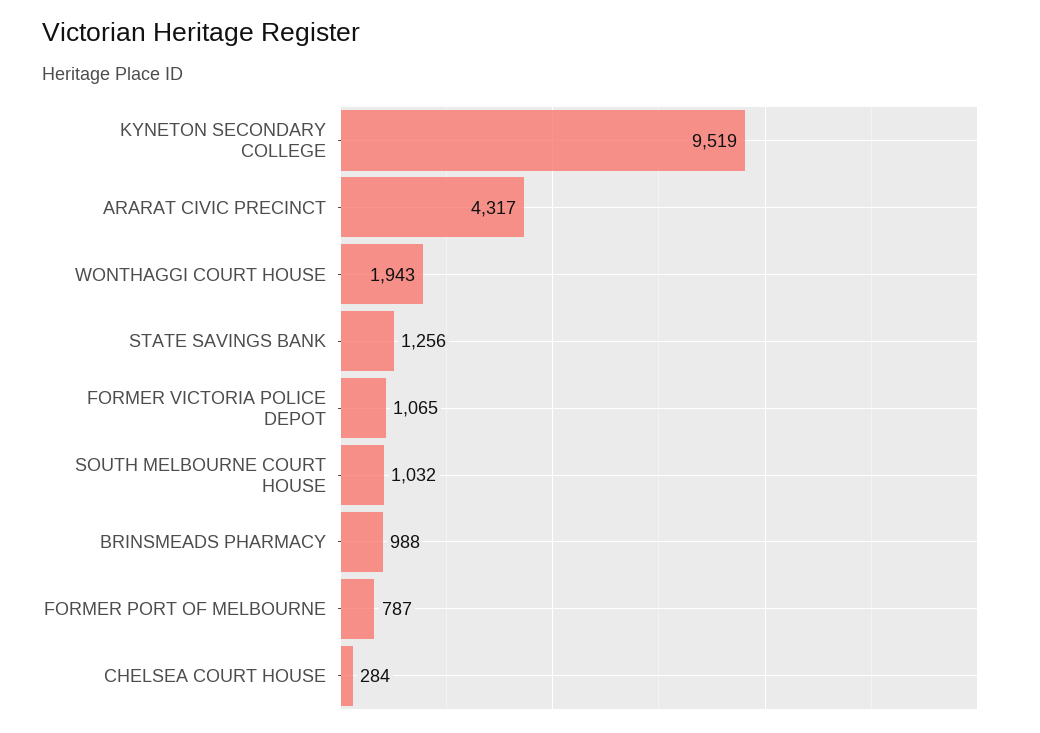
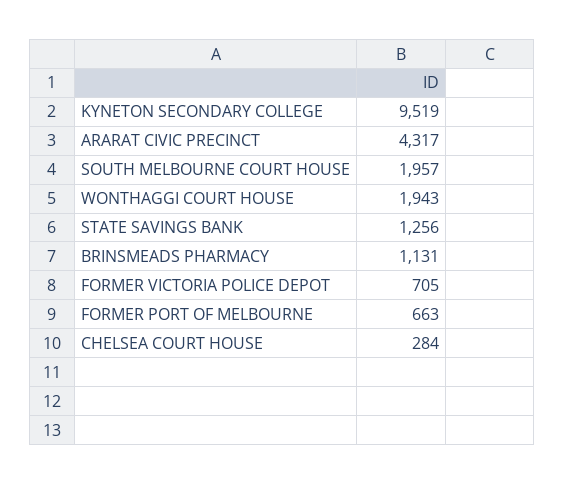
  {
    "KYNETON SECONDARY COLLEGE": 9519,
    "ARARAT CIVIC PRECINCT": 4317,
    "WONTHAGGI COURT HOUSE": 1943,
    "STATE SAVINGS BANK": 1256,
-   "FORMER VICTORIA POLICE DEPOT": 1065,
+   "FORMER VICTORIA POLICE DEPOT": 705,
-   "SOUTH MELBOURNE COURT HOUSE": 1032,
+   "SOUTH MELBOURNE COURT HOUSE": 1957,
-   "BRINSMEADS PHARMACY": 988,
+   "BRINSMEADS PHARMACY": 1131,
-   "FORMER PORT OF MELBOURNE": 787,
+   "FORMER PORT OF MELBOURNE": 663,
    "CHELSEA COURT HOUSE": 284
  }

